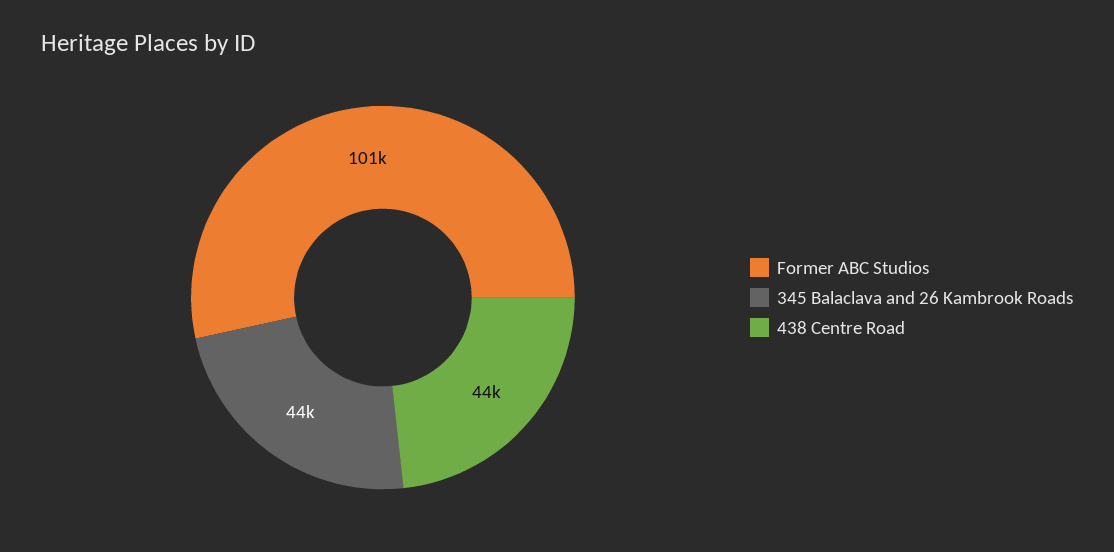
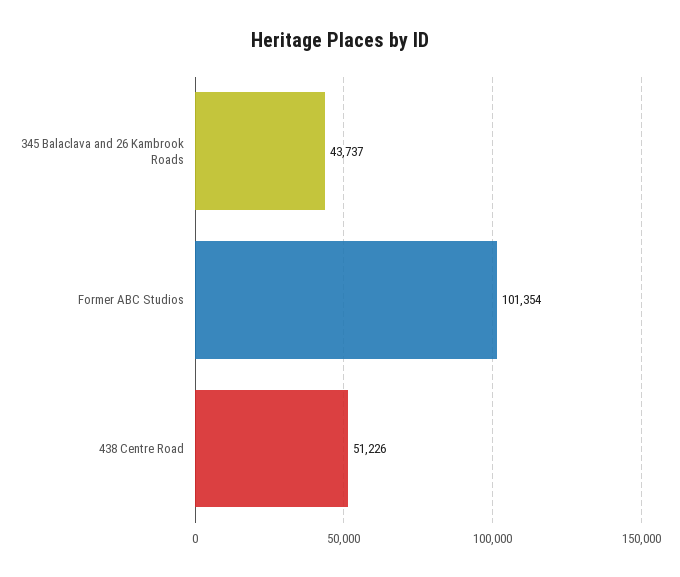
  {
    "Former ABC Studios": 101354,
    "345 Balaclava and 26 Kambrook Roads": 43737,
-   "438 Centre Road": 44000
+   "438 Centre Road": 51226
  }

